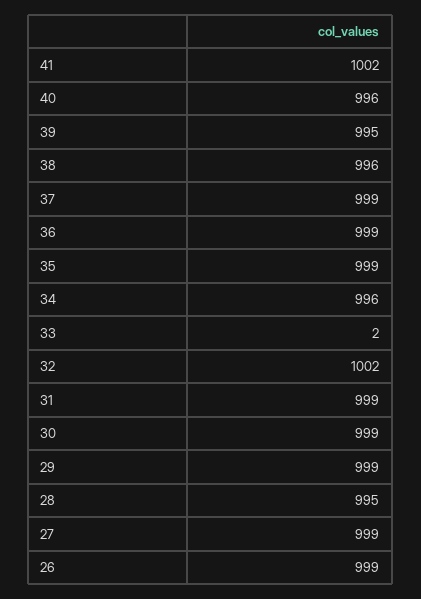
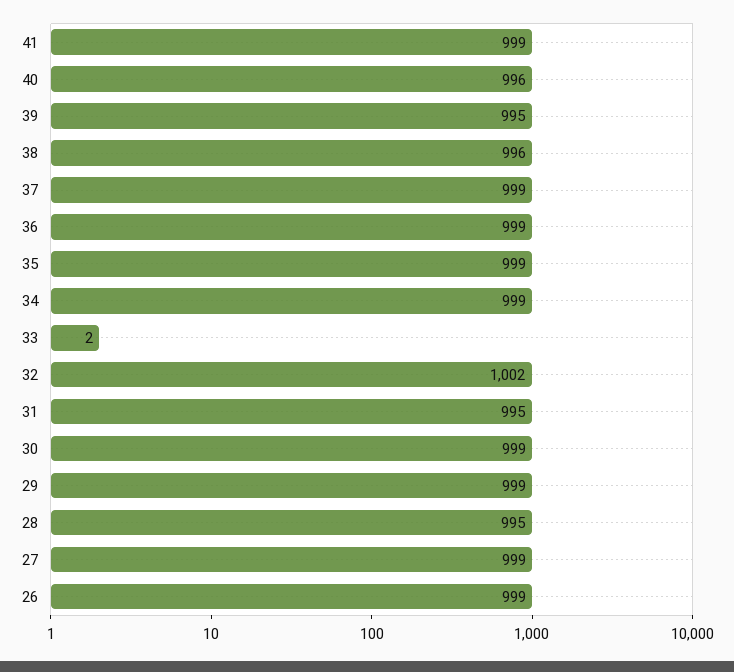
  {
-   "41": 1002,
+   "41": 999,
    "40": 996,
    "39": 995,
    "38": 996,
    "37": 999,
    "36": 999,
    "35": 999,
-   "34": 996,
+   "34": 999,
    "33": 2,
    "32": 1002,
-   "31": 999,
+   "31": 995,
    "30": 999,
    "29": 999,
    "28": 995,
    "27": 999,
    "26": 999
  }

